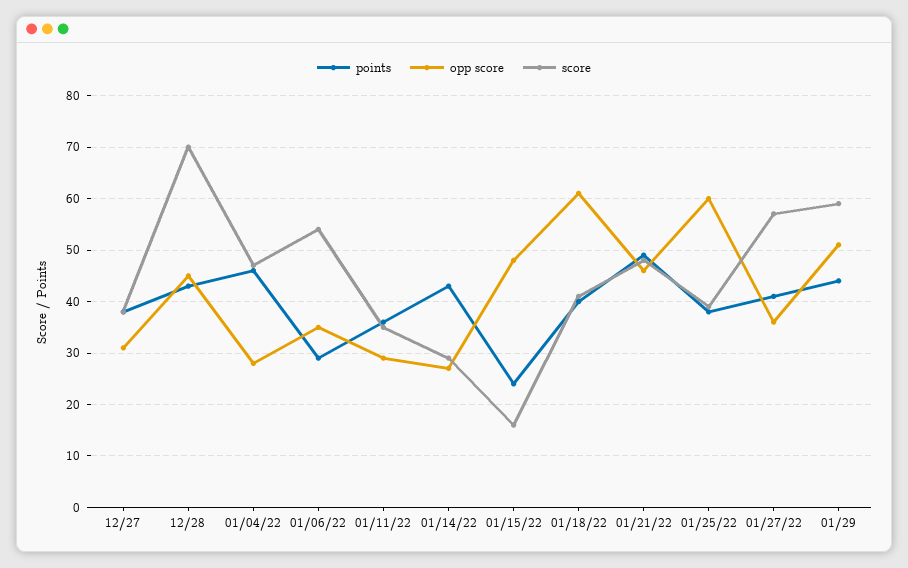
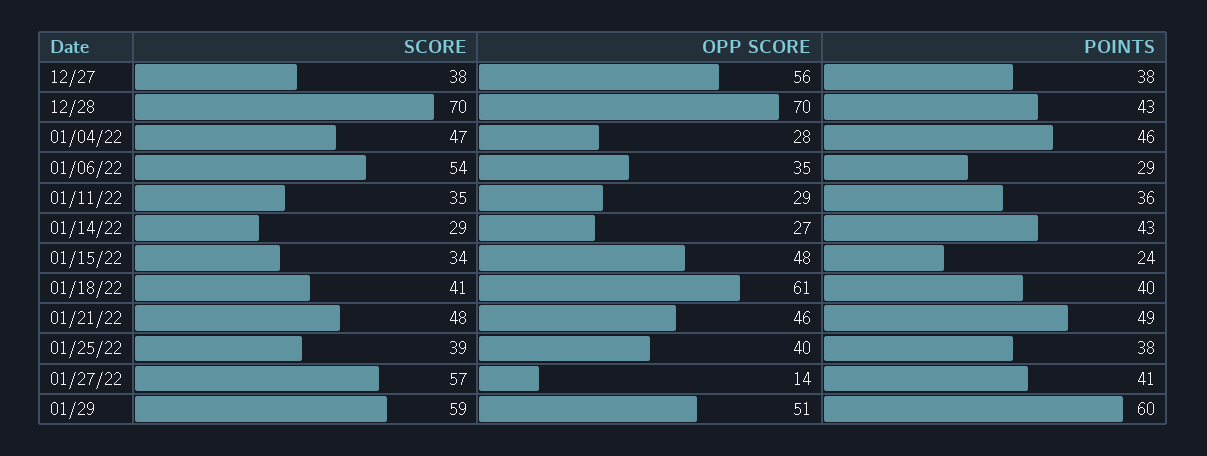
  {
    "points": {
      "12/27": 38,
      "12/28": 43,
      "01/04/22": 46,
      "01/06/22": 29,
      "01/11/22": 36,
      "01/14/22": 43,
      "01/15/22": 24,
      "01/18/22": 40,
      "01/21/22": 49,
      "01/25/22": 38,
      "01/27/22": 41,
-     "01/29": 45
+     "01/29": 60
    },
    "opp score": {
-     "12/27": 30,
+     "12/27": 56,
-     "12/28": 45,
+     "12/28": 70,
      "01/04/22": 28,
      "01/06/22": 35,
      "01/11/22": 29,
      "01/14/22": 27,
      "01/15/22": 48,
      "01/18/22": 61,
      "01/21/22": 46,
-     "01/25/22": 60,
+     "01/25/22": 40,
-     "01/27/22": 35,
+     "01/27/22": 14,
      "01/29": 51
    },
    "score": {
      "12/27": 38,
      "12/28": 70,
      "01/04/22": 47,
      "01/06/22": 54,
      "01/11/22": 35,
      "01/14/22": 29,
-     "01/15/22": 15,
+     "01/15/22": 34,
      "01/18/22": 41,
      "01/21/22": 48,
      "01/25/22": 39,
      "01/27/22": 57,
      "01/29": 59
    }
  }

